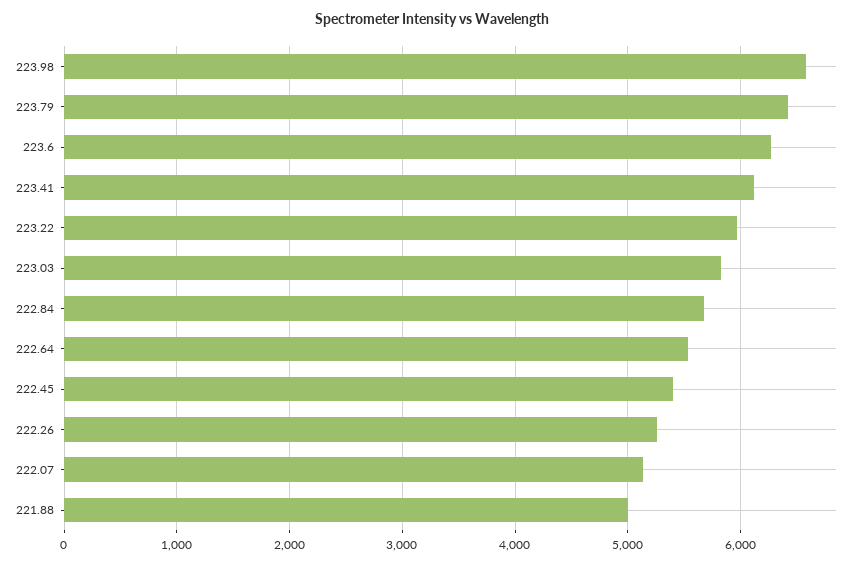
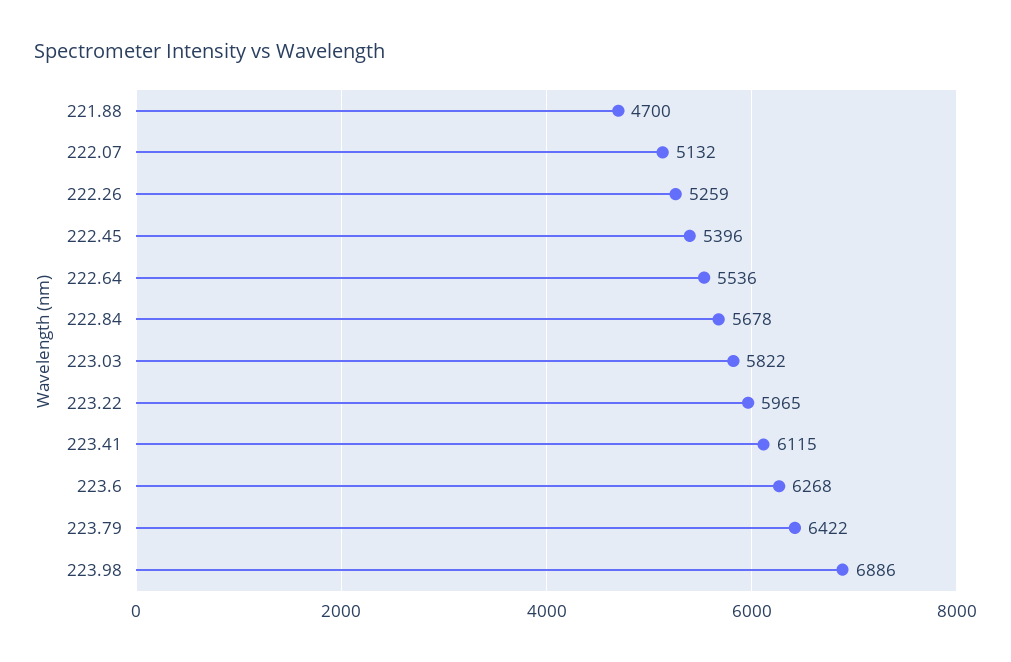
  {
-   "223.98": 6600,
+   "223.98": 6886,
    "223.79": 6422,
    "223.6": 6268,
    "223.41": 6115,
    "223.22": 5965,
    "223.03": 5822,
    "222.84": 5678,
    "222.64": 5536,
    "222.45": 5396,
    "222.26": 5259,
    "222.07": 5132,
-   "221.88": 5000
+   "221.88": 4700
  }

